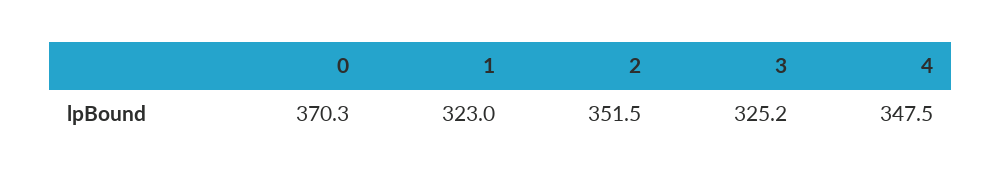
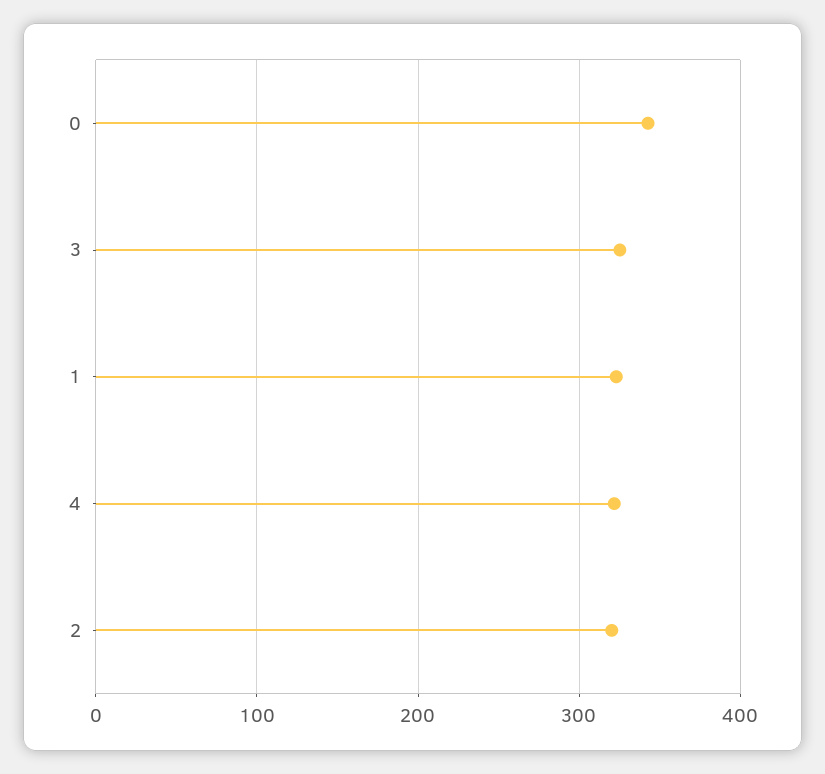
  {
-   "0": 370.3,
+   "0": 340,
    "1": 323,
-   "2": 351.5,
+   "2": 320,
    "3": 325.2,
-   "4": 347.5
+   "4": 320
  }

